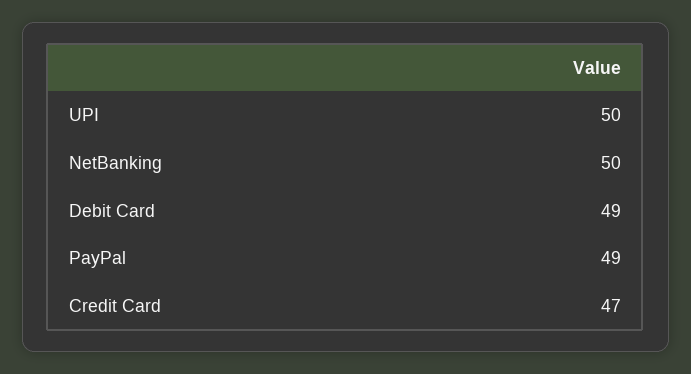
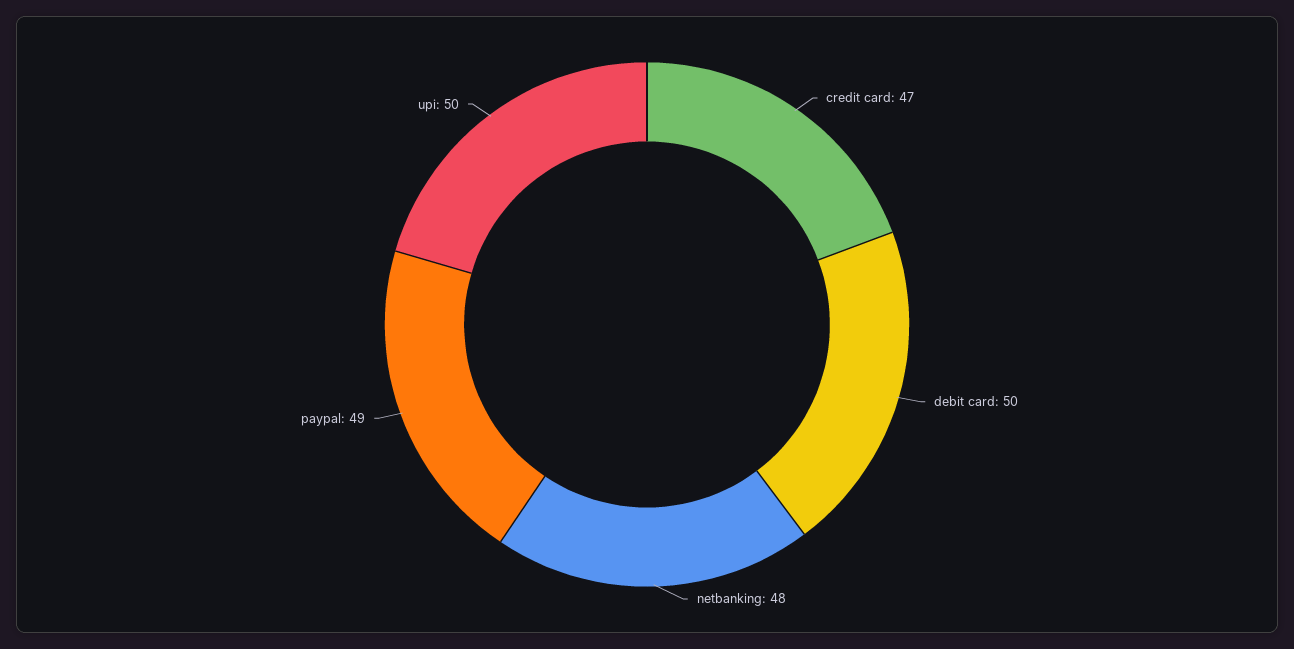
  {
    "UPI": 50,
-   "NetBanking": 50,
+   "NetBanking": 48,
-   "Debit Card": 49,
+   "Debit Card": 50,
    "PayPal": 49,
    "Credit Card": 47
  }

